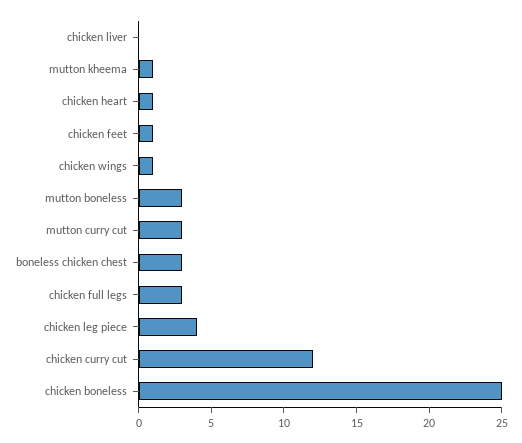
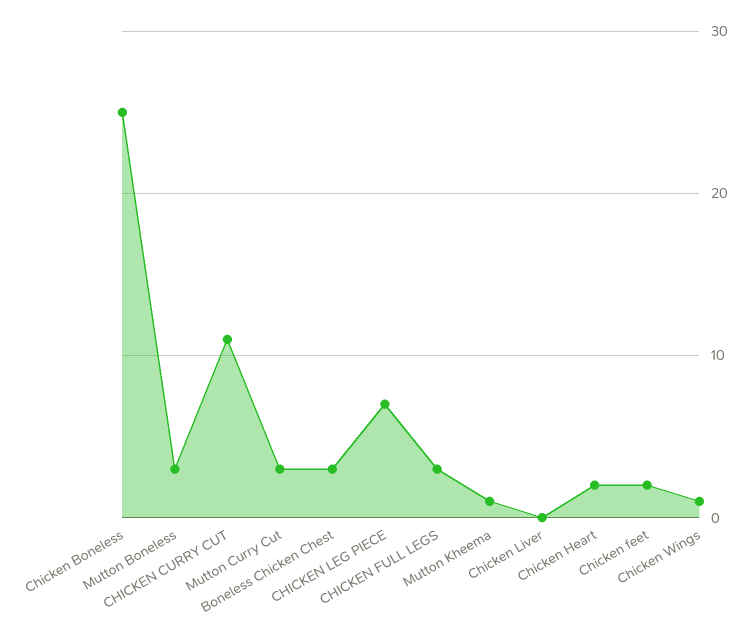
  {
    "chicken liver": 0,
    "mutton kheema": 1,
-   "chicken heart": 1,
+   "chicken heart": 2,
-   "chicken feet": 1,
+   "chicken feet": 2,
    "chicken wings": 1,
    "mutton boneless": 3,
    "mutton curry cut": 3,
    "boneless chicken chest": 3,
    "chicken full legs": 3,
-   "chicken leg piece": 4,
+   "chicken leg piece": 7,
-   "chicken curry cut": 12,
+   "chicken curry cut": 11,
    "chicken boneless": 25
  }

